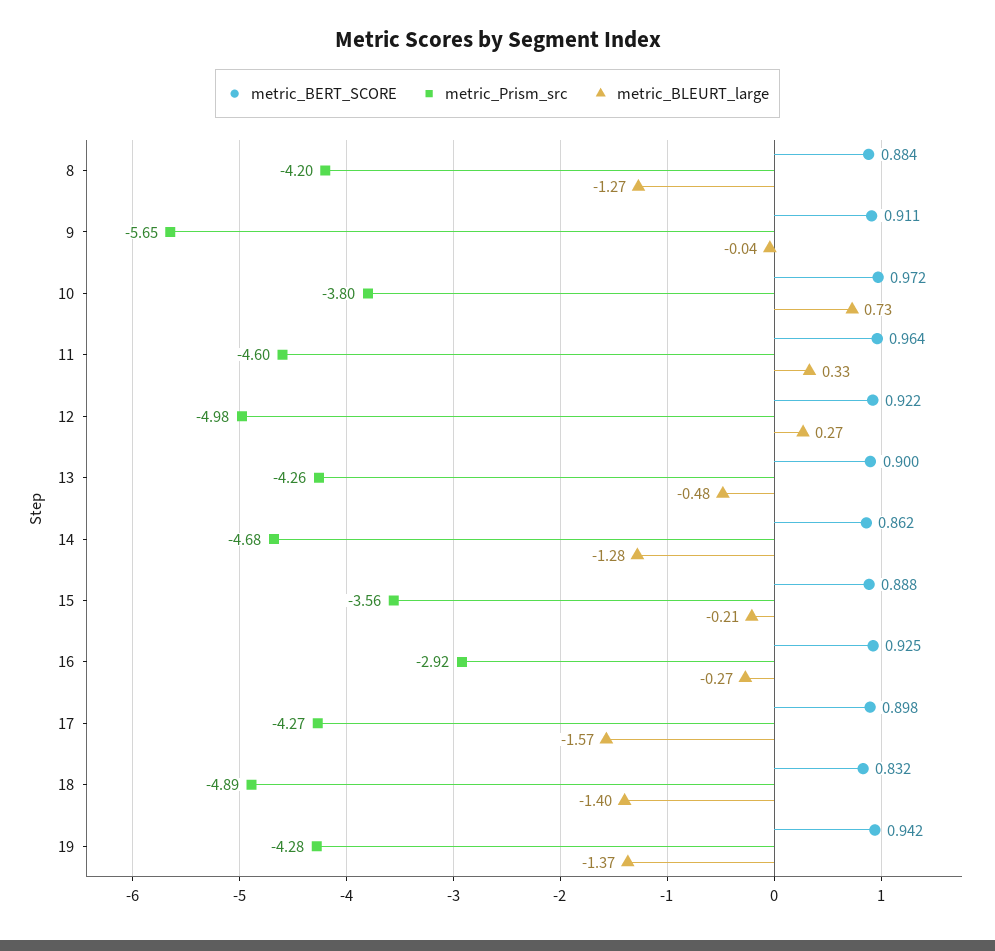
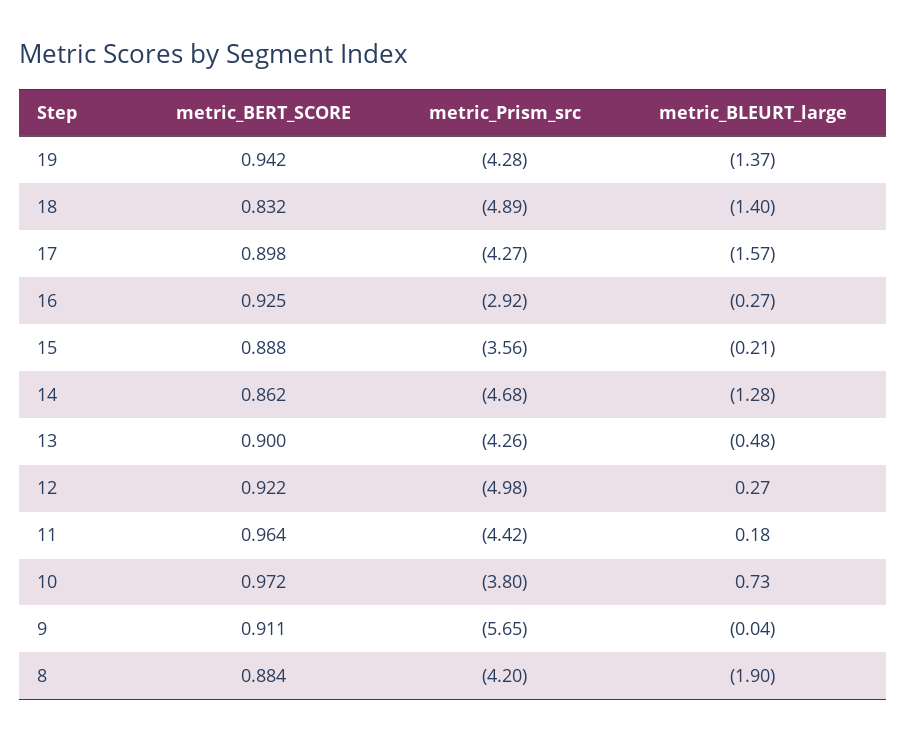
  {
    "metric_BERT_SCORE": {
      "8": 0.884,
      "9": 0.911,
      "10": 0.972,
      "11": 0.964,
      "12": 0.922,
      "13": 0.9,
      "14": 0.862,
      "15": 0.888,
      "16": 0.925,
      "17": 0.898,
      "18": 0.832,
      "19": 0.942
    },
    "metric_Prism_src": {
      "8": -4.2,
      "9": -5.65,
      "10": -3.8,
-     "11": -4.6,
+     "11": -4.42,
      "12": -4.98,
      "13": -4.26,
      "14": -4.68,
      "15": -3.56,
      "16": -2.92,
      "17": -4.27,
      "18": -4.89,
      "19": -4.28
    },
    "metric_BLEURT_large": {
-     "8": -1.27,
+     "8": -1.9,
      "9": -0.04,
      "10": 0.73,
-     "11": 0.33,
+     "11": 0.18,
      "12": 0.27,
      "13": -0.48,
      "14": -1.28,
      "15": -0.21,
      "16": -0.27,
      "17": -1.57,
      "18": -1.4,
      "19": -1.37
    }
  }

